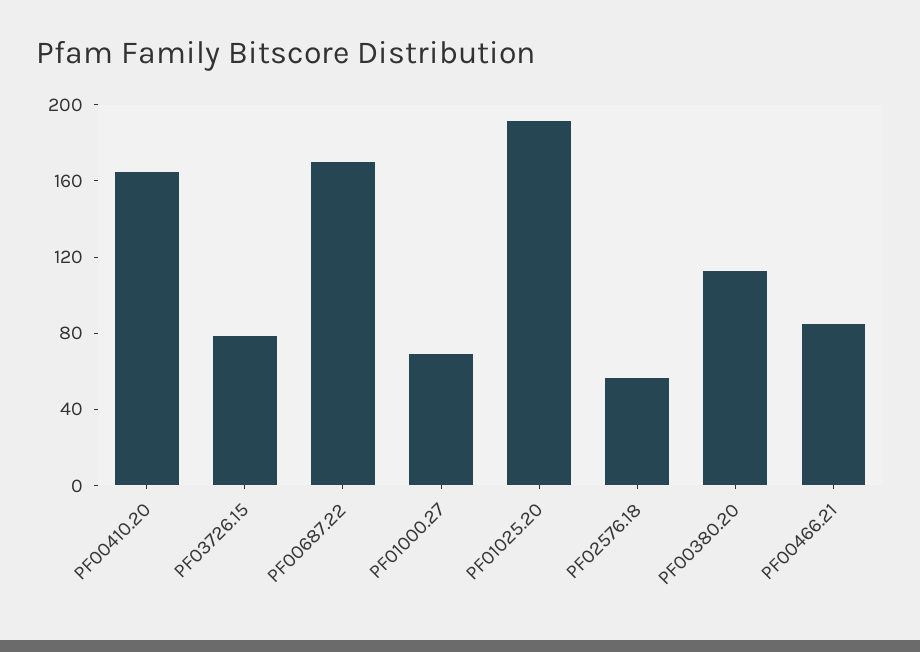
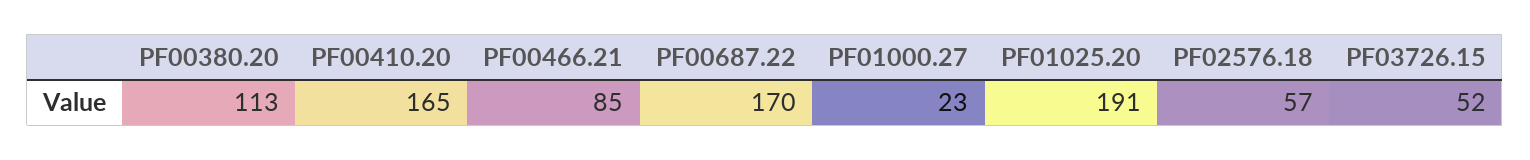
  {
    "PF00410.20": 165,
-   "PF03726.15": 80,
+   "PF03726.15": 52,
    "PF00687.22": 170,
-   "PF01000.27": 70,
+   "PF01000.27": 23,
    "PF01025.20": 191,
    "PF02576.18": 57,
    "PF00380.20": 113,
    "PF00466.21": 85
  }

